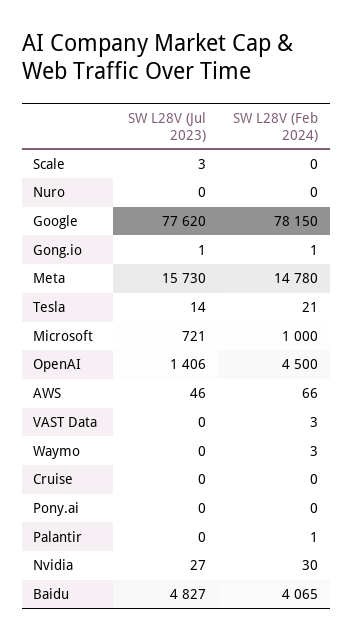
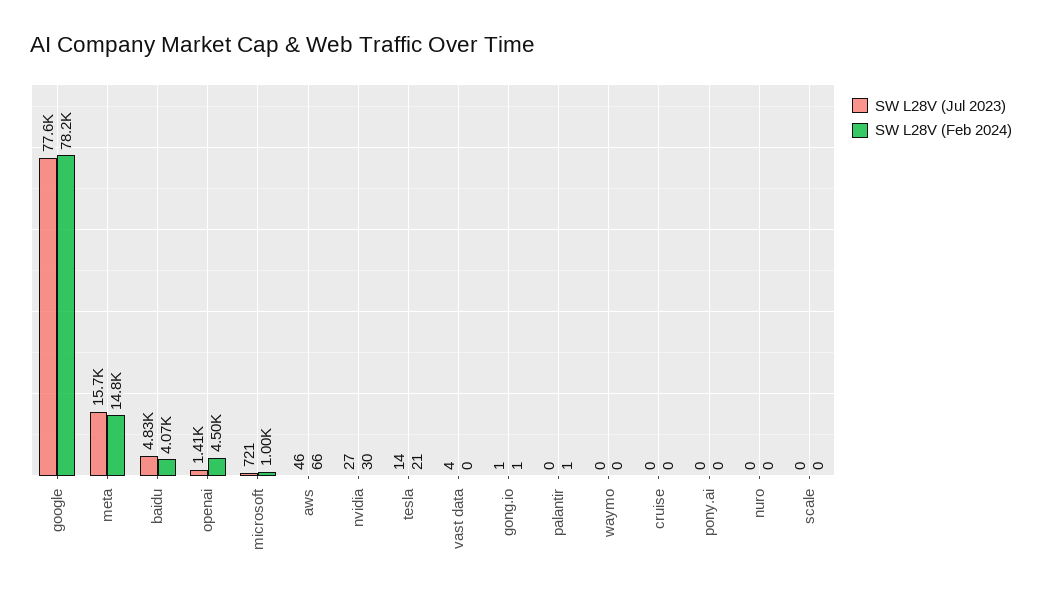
  {
    "SW L28V (Jul 2023)": {
-     "Scale": 3,
+     "Scale": 0,
      "Nuro": 0,
      "Google": 77620,
      "Gong.io": 1,
      "Meta": 15730,
      "Tesla": 14,
      "Microsoft": 721,
      "OpenAI": 1406,
      "AWS": 46,
-     "VAST Data": 0,
+     "VAST Data": 4,
      "Waymo": 0,
      "Cruise": 0,
      "Pony.ai": 0,
      "Palantir": 0,
      "Nvidia": 27,
      "Baidu": 4827
    },
    "SW L28V (Feb 2024)": {
      "Scale": 0,
      "Nuro": 0,
      "Google": 78150,
      "Gong.io": 1,
      "Meta": 14780,
      "Tesla": 21,
      "Microsoft": 1000,
      "OpenAI": 4500,
      "AWS": 66,
-     "VAST Data": 3,
+     "VAST Data": 0,
-     "Waymo": 3,
+     "Waymo": 0,
      "Cruise": 0,
      "Pony.ai": 0,
      "Palantir": 1,
      "Nvidia": 30,
      "Baidu": 4065
    }
  }

